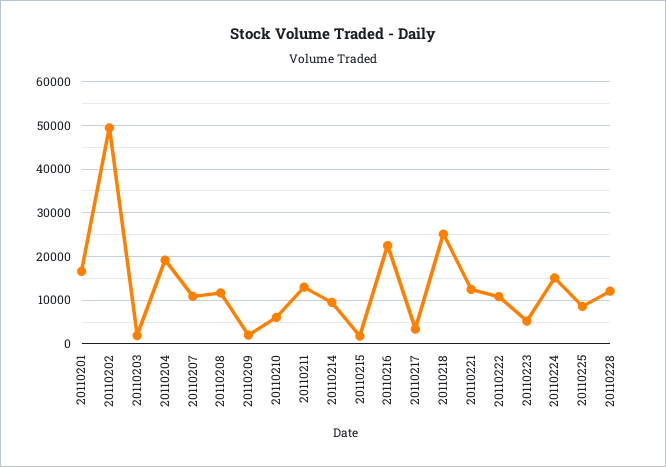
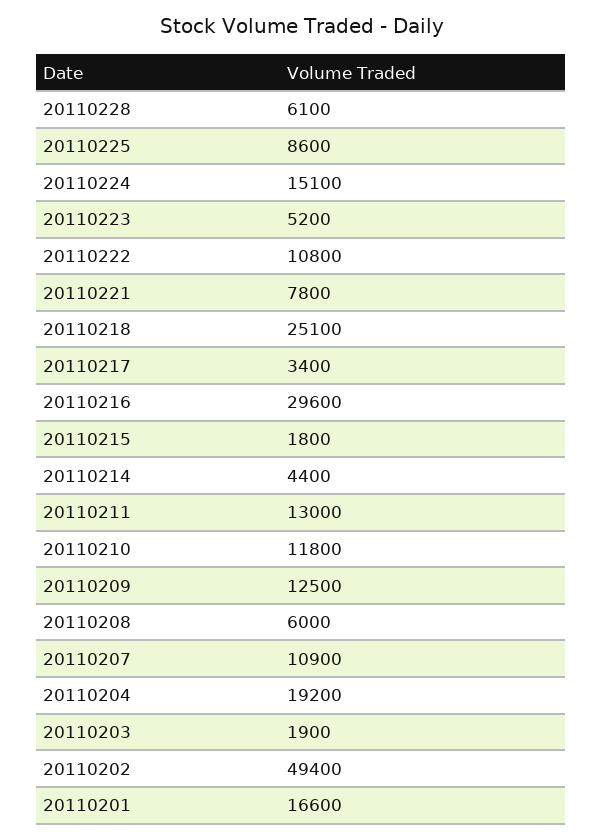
  {
    "20110201": 16600,
    "20110202": 49400,
    "20110203": 1900,
    "20110204": 19200,
    "20110207": 10900,
-   "20110208": 12000,
+   "20110208": 6000,
-   "20110209": 2000,
+   "20110209": 12500,
-   "20110210": 6000,
+   "20110210": 11800,
    "20110211": 13000,
-   "20110214": 10000,
+   "20110214": 4400,
    "20110215": 1800,
-   "20110216": 22000,
+   "20110216": 29600,
    "20110217": 3400,
    "20110218": 25100,
-   "20110221": 12000,
+   "20110221": 7800,
    "20110222": 10800,
    "20110223": 5200,
    "20110224": 15100,
    "20110225": 8600,
-   "20110228": 12000
+   "20110228": 6100
  }

